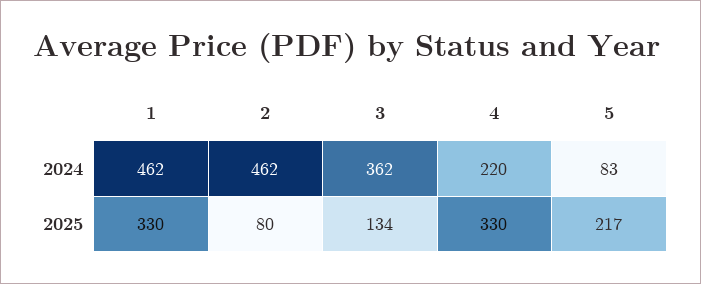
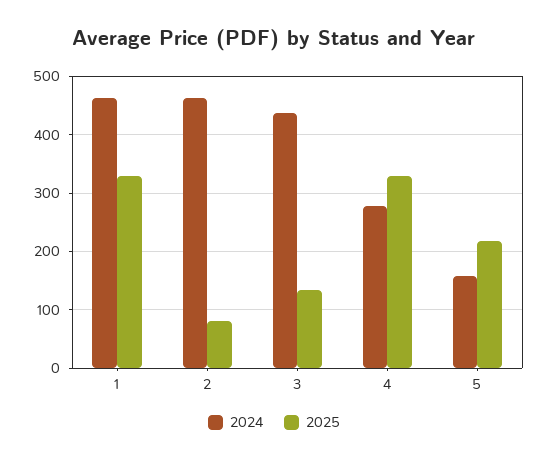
  {
    "2024": {
      "1": 462,
      "2": 462,
-     "3": 362,
+     "3": 440,
-     "4": 220,
+     "4": 280,
-     "5": 83
+     "5": 160
    },
    "2025": {
      "1": 330,
      "2": 80,
      "3": 134,
      "4": 330,
      "5": 217
    }
  }

